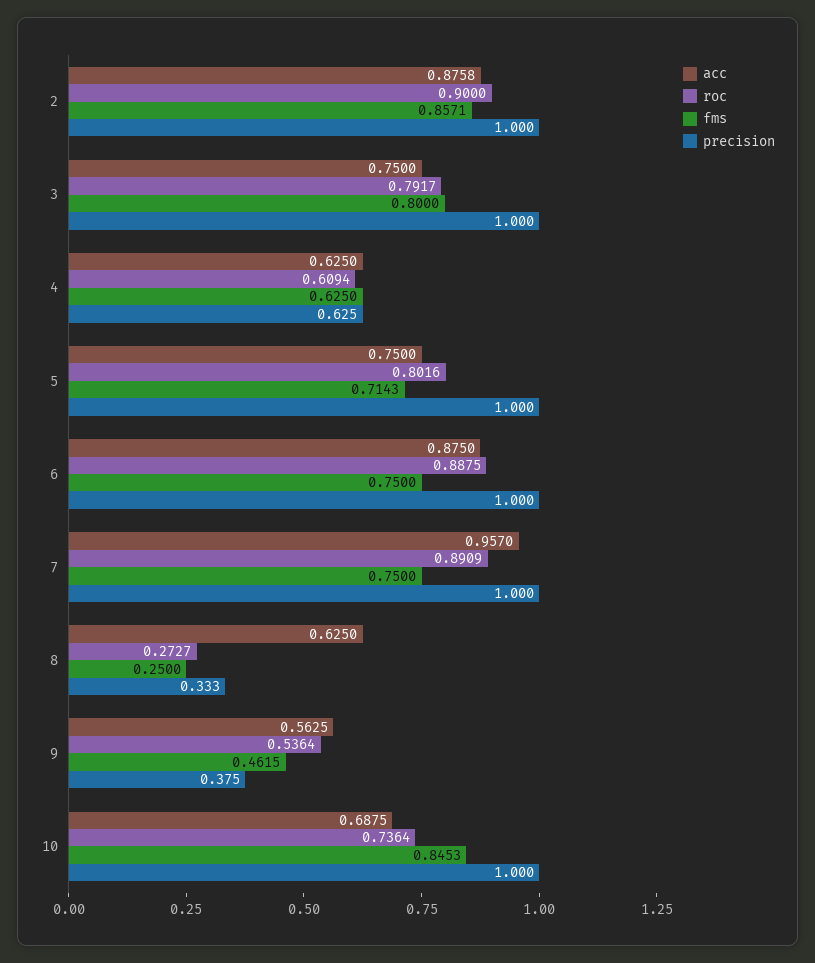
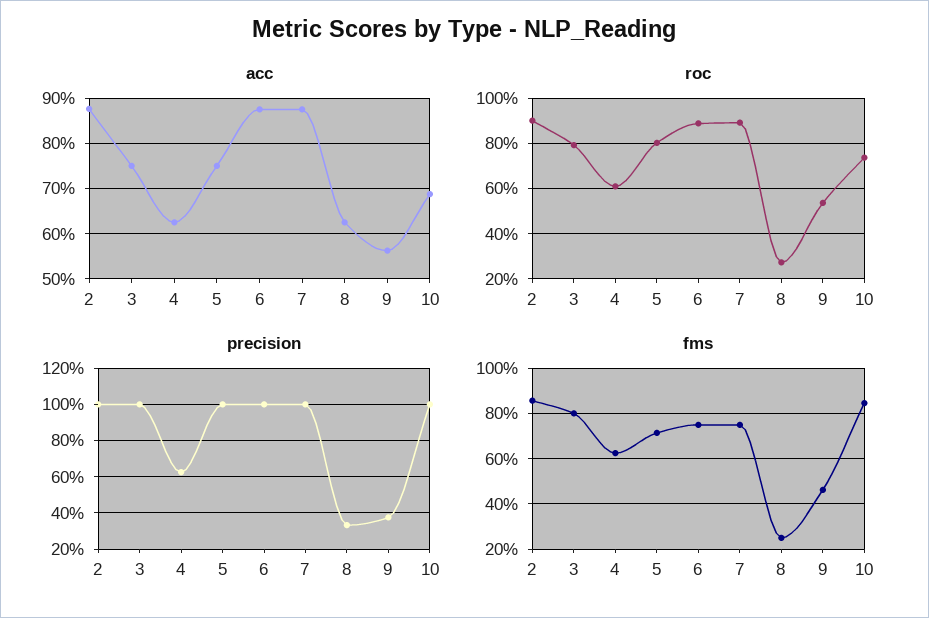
  {
    "acc": {
      "2": 0.8758,
      "3": 0.75,
      "4": 0.625,
      "5": 0.75,
      "6": 0.875,
-     "7": 0.957,
+     "7": 0.88,
      "8": 0.625,
      "9": 0.5625,
      "10": 0.6875
    },
    "roc": {
      "2": 0.9,
      "3": 0.7917,
      "4": 0.6094,
      "5": 0.8016,
      "6": 0.8875,
      "7": 0.8909,
      "8": 0.2727,
      "9": 0.5364,
      "10": 0.7364
    },
    "fms": {
      "2": 0.8571,
      "3": 0.8,
      "4": 0.625,
      "5": 0.7143,
      "6": 0.75,
      "7": 0.75,
      "8": 0.25,
      "9": 0.4615,
      "10": 0.8453
    },
    "precision": {
      "2": 1,
      "3": 1,
      "4": 0.625,
      "5": 1,
      "6": 1,
      "7": 1,
      "8": 0.333,
      "9": 0.375,
      "10": 1
    }
  }

